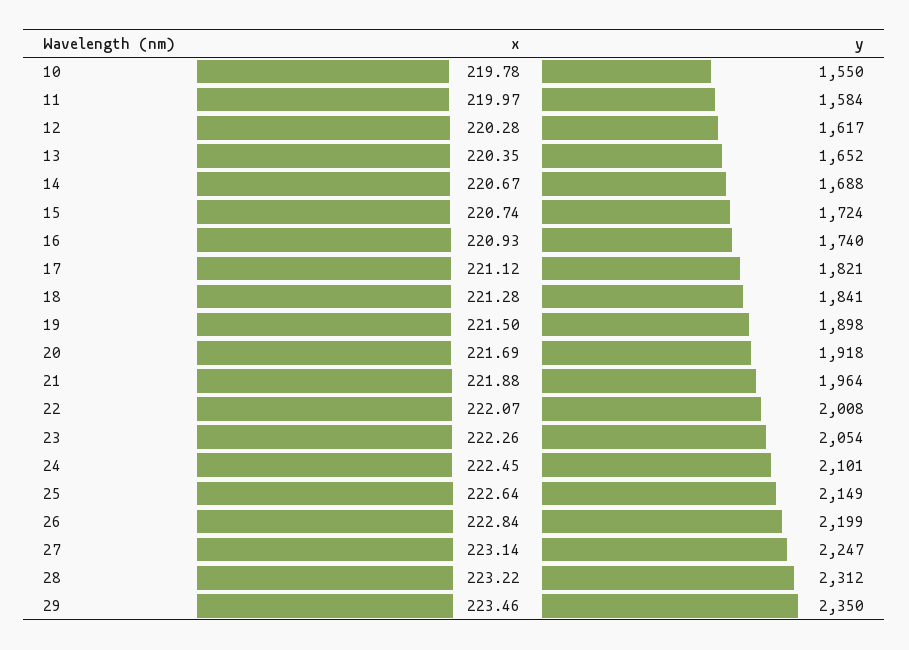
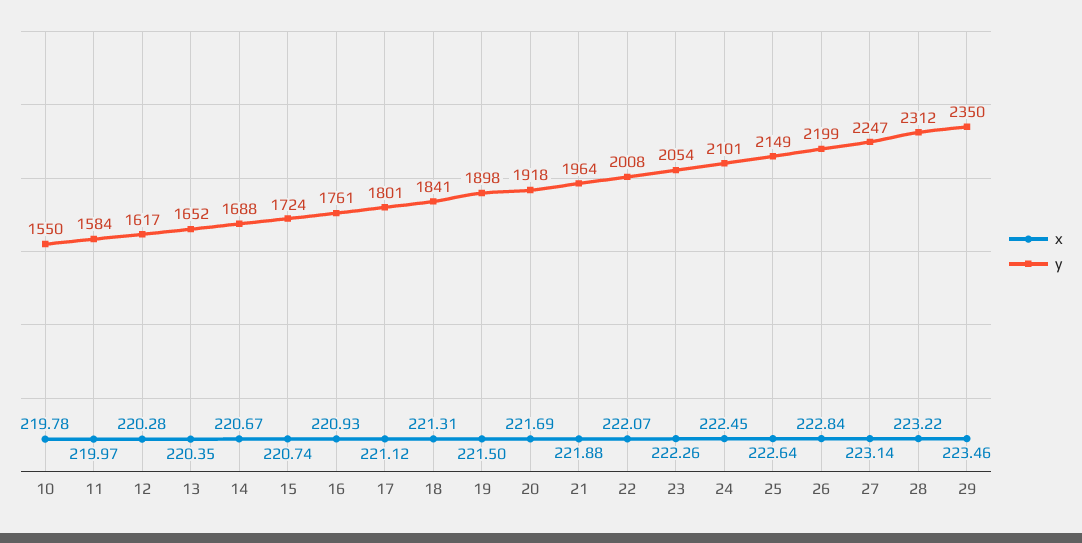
  {
    "x": {
      "10": 219.78,
      "11": 219.97,
      "12": 220.28,
      "13": 220.35,
      "14": 220.67,
      "15": 220.74,
      "16": 220.93,
      "17": 221.12,
-     "18": 221.28,
+     "18": 221.31,
      "19": 221.5,
      "20": 221.69,
      "21": 221.88,
      "22": 222.07,
      "23": 222.26,
      "24": 222.45,
      "25": 222.64,
      "26": 222.84,
      "27": 223.14,
      "28": 223.22,
      "29": 223.46
    },
    "y": {
      "10": 1550,
      "11": 1584,
      "12": 1617,
      "13": 1652,
      "14": 1688,
      "15": 1724,
-     "16": 1740,
+     "16": 1761,
-     "17": 1821,
+     "17": 1801,
      "18": 1841,
      "19": 1898,
      "20": 1918,
      "21": 1964,
      "22": 2008,
      "23": 2054,
      "24": 2101,
      "25": 2149,
      "26": 2199,
      "27": 2247,
      "28": 2312,
      "29": 2350
    }
  }

